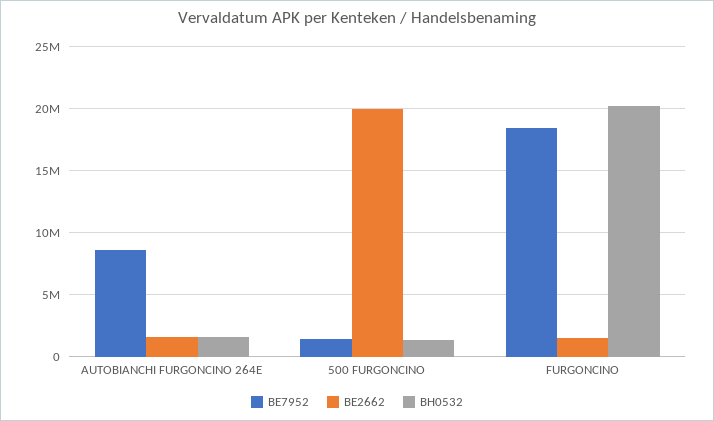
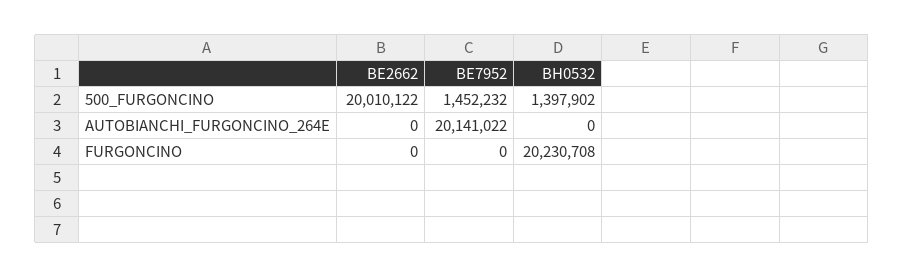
  {
    "BE7952": {
-     "AUTOBIANCHI FURGONCINO 264E": 8500000,
+     "AUTOBIANCHI FURGONCINO 264E": 20141022,
      "500 FURGONCINO": 1452232,
-     "FURGONCINO": 18500000
+     "FURGONCINO": 0
    },
    "BE2662": {
-     "AUTOBIANCHI FURGONCINO 264E": 1500000,
+     "AUTOBIANCHI FURGONCINO 264E": 0,
      "500 FURGONCINO": 20010122,
-     "FURGONCINO": 1500000
+     "FURGONCINO": 0
    },
    "BH0532": {
-     "AUTOBIANCHI FURGONCINO 264E": 1500000,
+     "AUTOBIANCHI FURGONCINO 264E": 0,
      "500 FURGONCINO": 1397902,
      "FURGONCINO": 20230708
    }
  }

